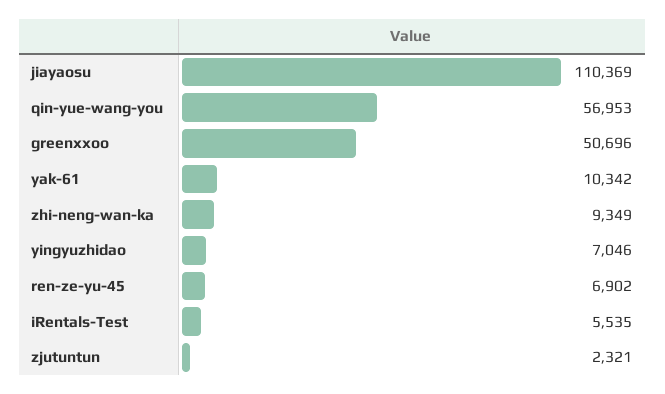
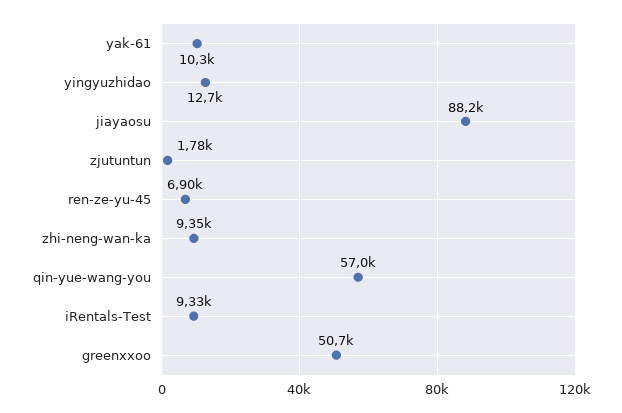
  {
-   "jiayaosu": 110369,
+   "jiayaosu": 88200,
    "qin-yue-wang-you": 56953,
    "greenxxoo": 50696,
    "yak-61": 10342,
    "zhi-neng-wan-ka": 9349,
-   "yingyuzhidao": 7046,
+   "yingyuzhidao": 12700,
    "ren-ze-yu-45": 6902,
-   "iRentals-Test": 5535,
+   "iRentals-Test": 9330,
-   "zjutuntun": 2321
+   "zjutuntun": 1780
  }

